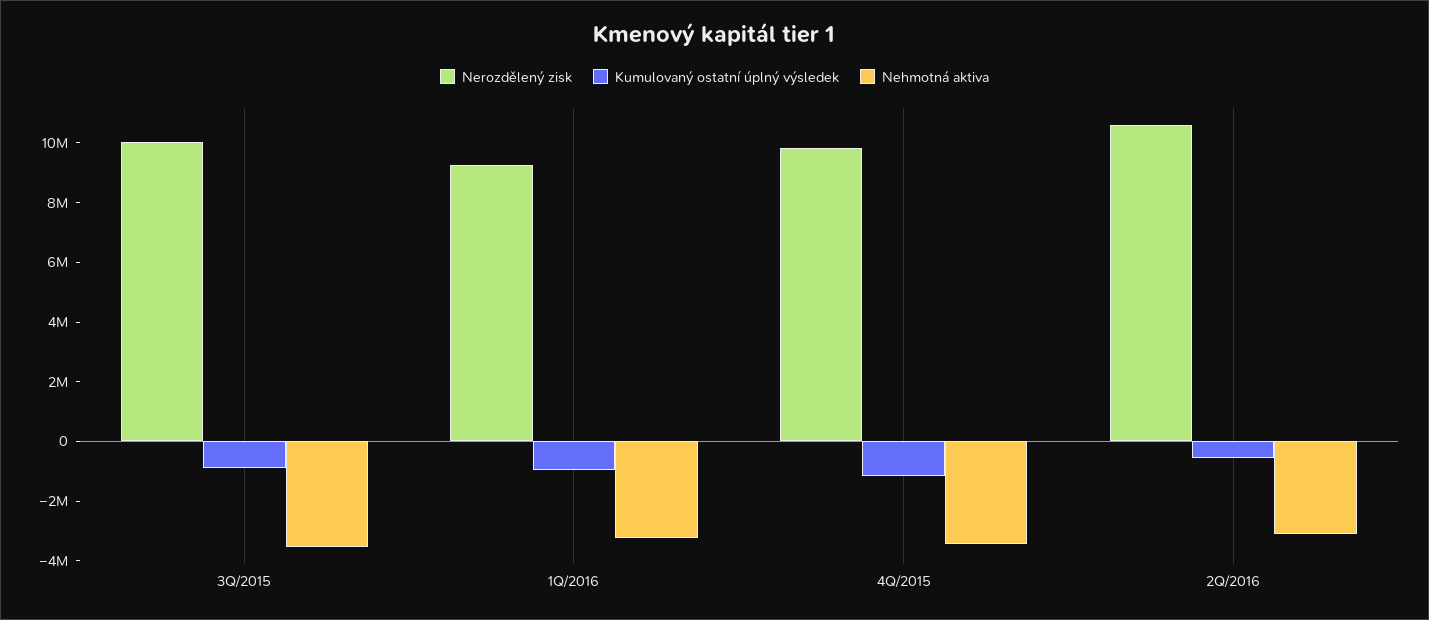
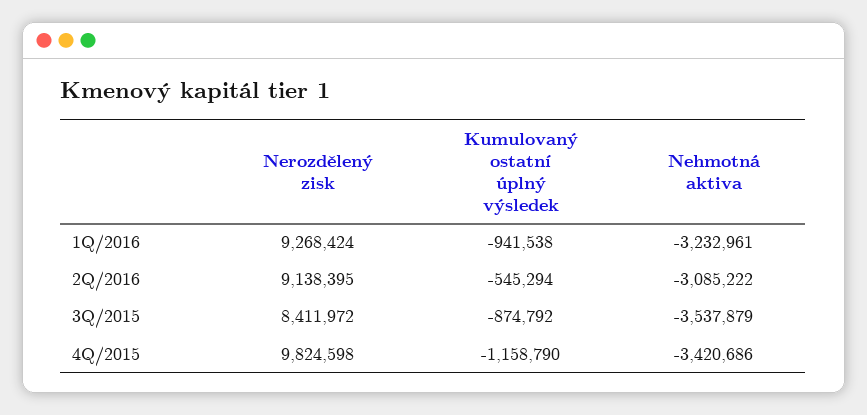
  {
    "Nerozdělený zisk": {
-     "3Q/2015": 10000000,
+     "3Q/2015": 8411972,
      "1Q/2016": 9268424,
      "4Q/2015": 9824598,
-     "2Q/2016": 10500000
+     "2Q/2016": 9138395
    },
    "Kumulovaný ostatní úplný výsledek": {
      "3Q/2015": -874792,
      "1Q/2016": -941538,
      "4Q/2015": -1158790,
      "2Q/2016": -545294
    },
    "Nehmotná aktiva": {
      "3Q/2015": -3537879,
      "1Q/2016": -3232961,
      "4Q/2015": -3420686,
      "2Q/2016": -3085222
    }
  }

